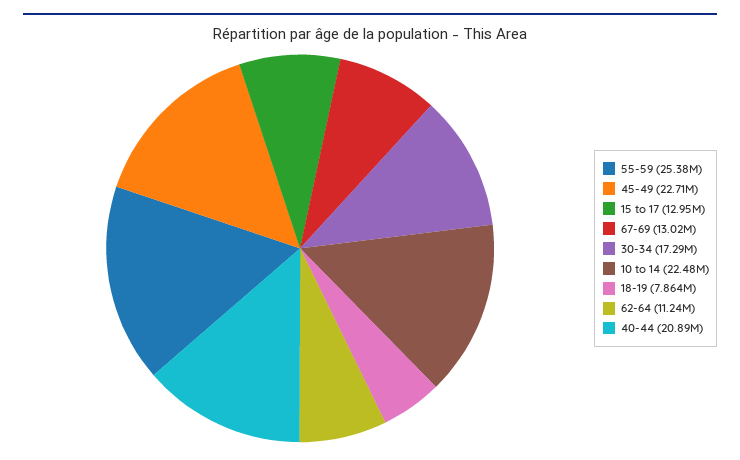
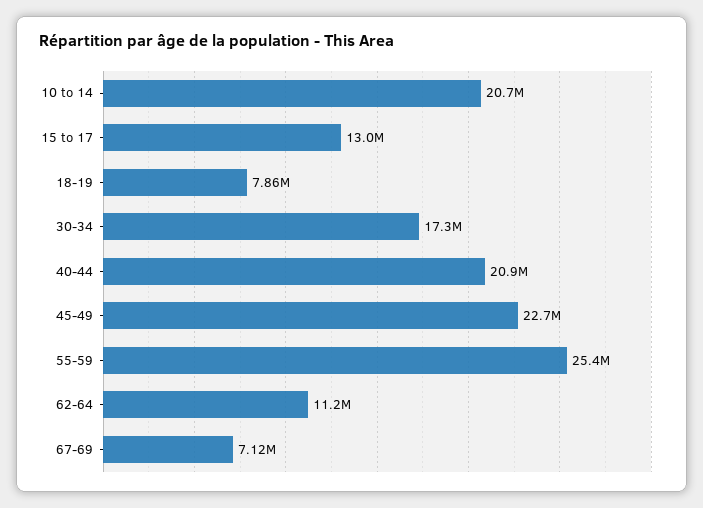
  {
    "55-59": 25380000,
    "45-49": 22710000,
    "15 to 17": 12950000,
-   "67-69": 13020000,
+   "67-69": 7120000,
    "30-34": 17290000,
-   "10 to 14": 22480000,
+   "10 to 14": 20700000,
    "18-19": 7864000,
    "62-64": 11240000,
    "40-44": 20890000
  }

